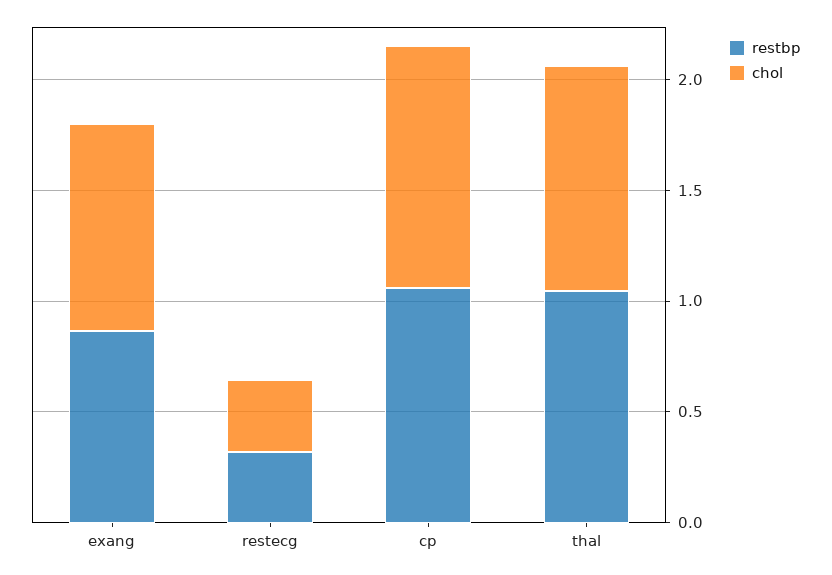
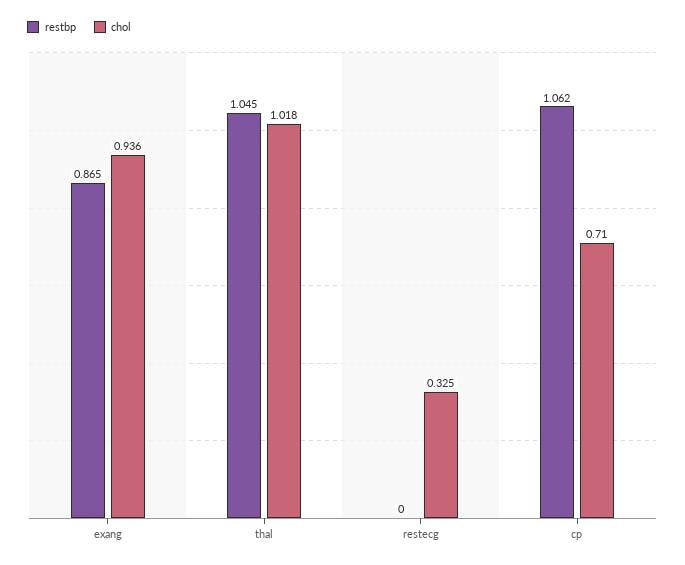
  {
    "restbp": {
      "exang": 0.865,
-     "restecg": 0.3,
+     "restecg": 0,
      "cp": 1.062,
      "thal": 1.045
    },
    "chol": {
      "exang": 0.936,
      "restecg": 0.325,
-     "cp": 1.1,
+     "cp": 0.71,
      "thal": 1.018
    }
  }

